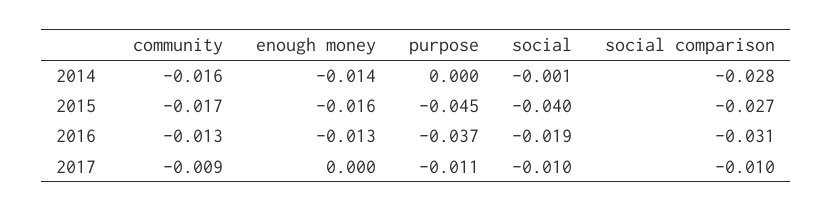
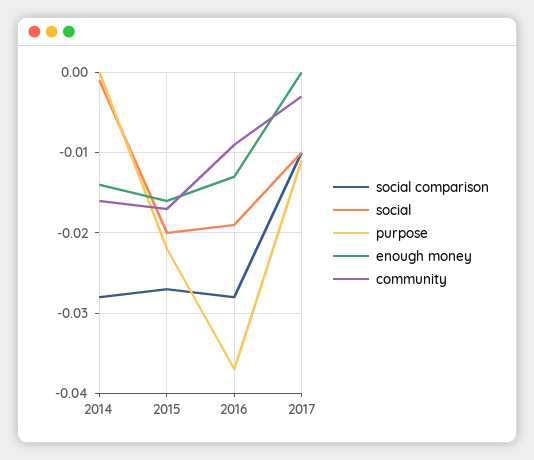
  {
    "community": {
      "2014": -0.016,
      "2015": -0.017,
-     "2016": -0.013,
+     "2016": -0.009,
-     "2017": -0.009
+     "2017": -0.003
    },
    "enough money": {
      "2014": -0.014,
      "2015": -0.016,
      "2016": -0.013,
      "2017": 0
    },
    "purpose": {
      "2014": 0,
-     "2015": -0.045,
+     "2015": -0.022,
      "2016": -0.037,
      "2017": -0.011
    },
    "social": {
      "2014": -0.001,
-     "2015": -0.04,
+     "2015": -0.02,
      "2016": -0.019,
      "2017": -0.01
    },
    "social comparison": {
      "2014": -0.028,
      "2015": -0.027,
-     "2016": -0.031,
+     "2016": -0.028,
      "2017": -0.01
    }
  }

